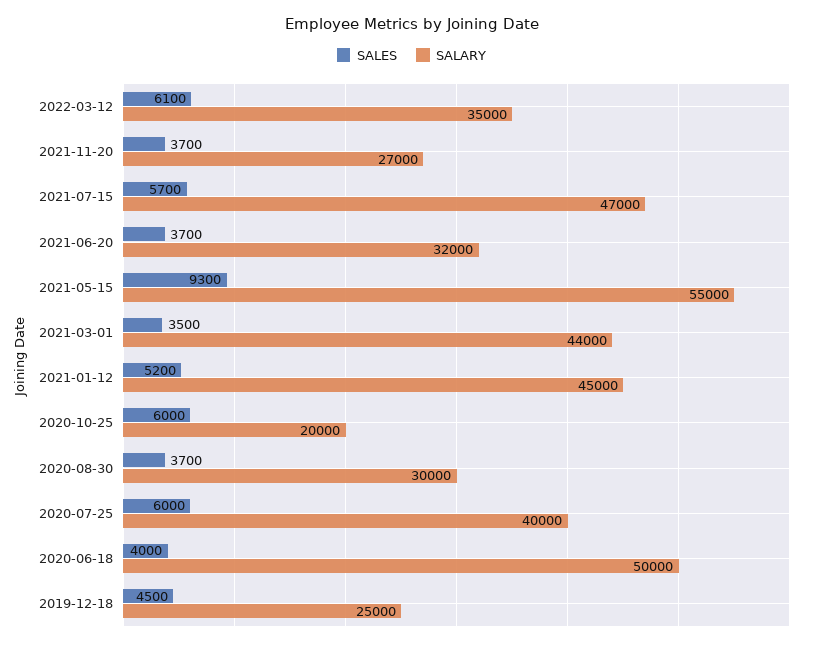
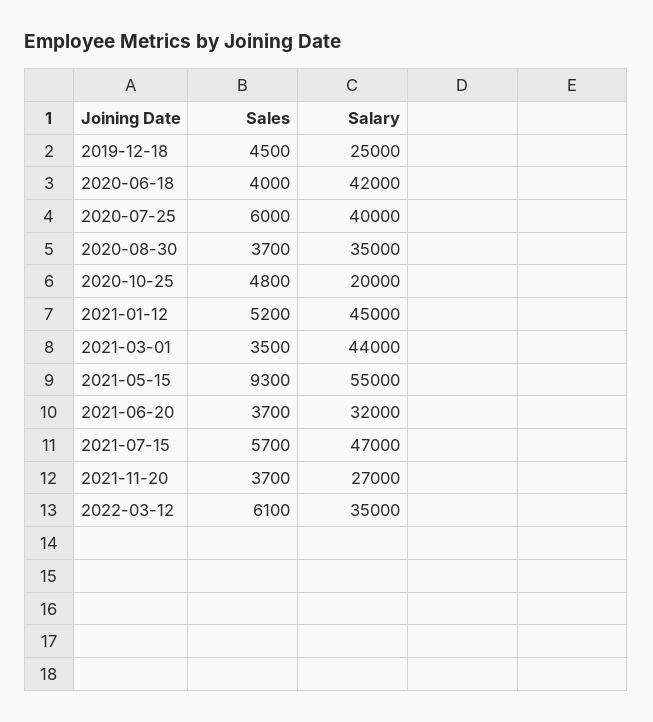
  {
    "SALES": {
      "2022-03-12": 6100,
      "2021-11-20": 3700,
      "2021-07-15": 5700,
      "2021-06-20": 3700,
      "2021-05-15": 9300,
      "2021-03-01": 3500,
      "2021-01-12": 5200,
-     "2020-10-25": 6000,
+     "2020-10-25": 4800,
      "2020-08-30": 3700,
      "2020-07-25": 6000,
      "2020-06-18": 4000,
      "2019-12-18": 4500
    },
    "SALARY": {
      "2022-03-12": 35000,
      "2021-11-20": 27000,
      "2021-07-15": 47000,
      "2021-06-20": 32000,
      "2021-05-15": 55000,
      "2021-03-01": 44000,
      "2021-01-12": 45000,
      "2020-10-25": 20000,
-     "2020-08-30": 30000,
+     "2020-08-30": 35000,
      "2020-07-25": 40000,
-     "2020-06-18": 50000,
+     "2020-06-18": 42000,
      "2019-12-18": 25000
    }
  }

